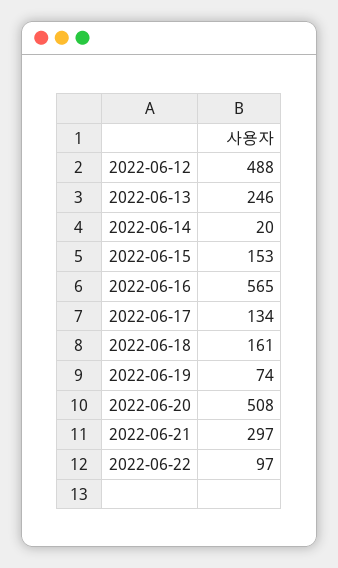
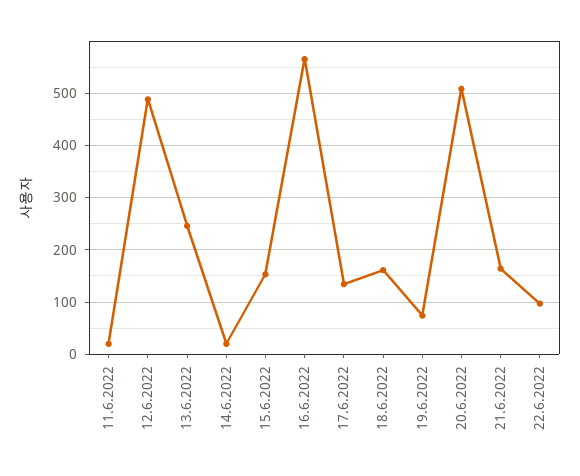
  {
    "2022-06-12": 488,
    "2022-06-13": 246,
    "2022-06-14": 20,
    "2022-06-15": 153,
    "2022-06-16": 565,
    "2022-06-17": 134,
    "2022-06-18": 161,
    "2022-06-19": 74,
    "2022-06-20": 508,
-   "2022-06-21": 297,
+   "2022-06-21": 160,
-   "2022-06-22": 97
+   "2022-06-22": 97,
+   "11.6.2022": 20
  }

